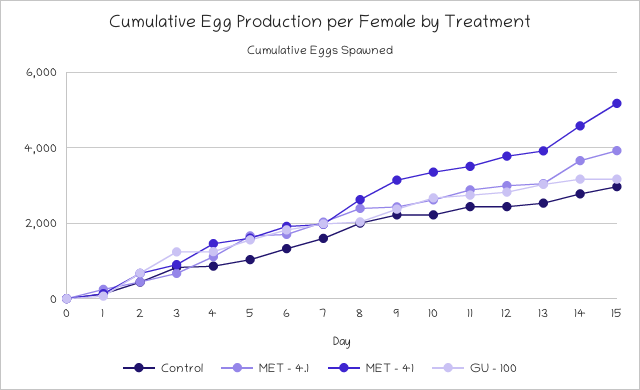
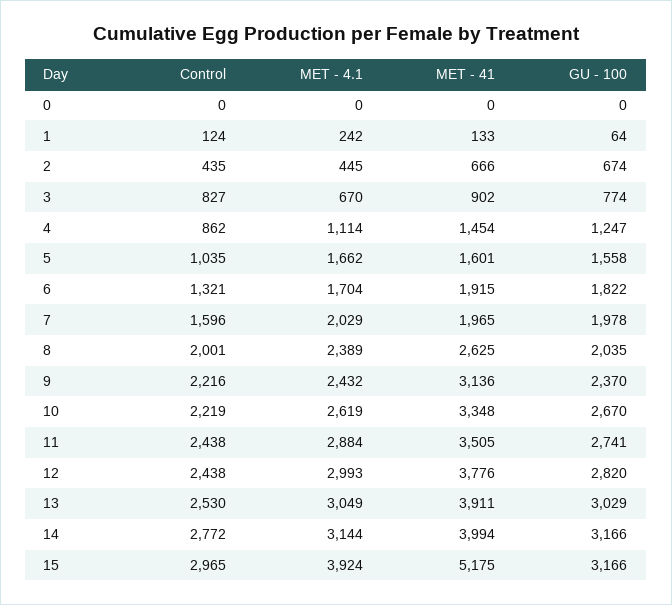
  {
    "Control": {
      "0": 0,
      "1": 124,
      "2": 435,
      "3": 827,
      "4": 862,
      "5": 1035,
      "6": 1321,
      "7": 1596,
      "8": 2001,
      "9": 2216,
      "10": 2219,
      "11": 2438,
      "12": 2438,
      "13": 2530,
      "14": 2772,
      "15": 2965
    },
    "MET - 4.1": {
      "0": 0,
      "1": 242,
      "2": 445,
      "3": 670,
      "4": 1114,
      "5": 1662,
      "6": 1704,
      "7": 2029,
      "8": 2389,
      "9": 2432,
      "10": 2619,
      "11": 2884,
      "12": 2993,
      "13": 3049,
-     "14": 3600,
+     "14": 3144,
      "15": 3924
    },
    "MET - 41": {
      "0": 0,
      "1": 133,
      "2": 666,
      "3": 902,
      "4": 1454,
      "5": 1601,
      "6": 1915,
      "7": 1965,
      "8": 2625,
      "9": 3136,
      "10": 3348,
      "11": 3505,
      "12": 3776,
      "13": 3911,
-     "14": 4600,
+     "14": 3994,
      "15": 5175
    },
    "GU - 100": {
      "0": 0,
      "1": 64,
      "2": 674,
-     "3": 1200,
+     "3": 774,
      "4": 1247,
      "5": 1558,
      "6": 1822,
      "7": 1978,
      "8": 2035,
      "9": 2370,
      "10": 2670,
      "11": 2741,
      "12": 2820,
      "13": 3029,
      "14": 3166,
      "15": 3166
    }
  }

